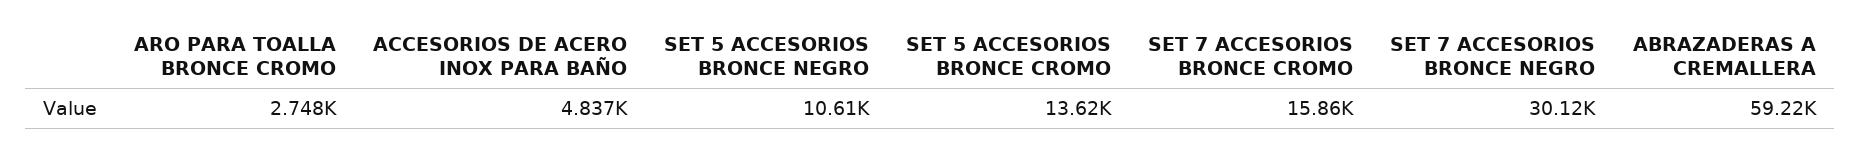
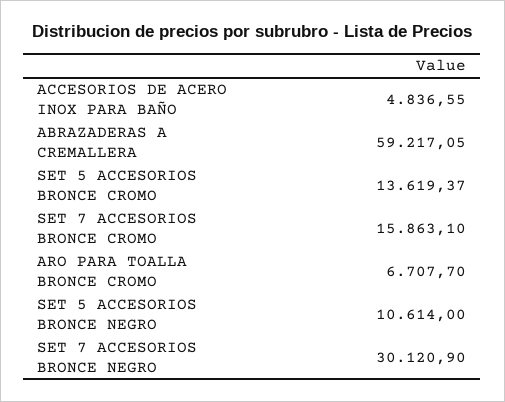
  {
-   "ARO PARA TOALLA BRONCE CROMO": 2748,
+   "ARO PARA TOALLA BRONCE CROMO": 6707.7,
    "ACCESORIOS DE ACERO INOX PARA BAÑO": 4836.55,
    "SET 5 ACCESORIOS BRONCE NEGRO": 10614,
    "SET 5 ACCESORIOS BRONCE CROMO": 13619.37,
    "SET 7 ACCESORIOS BRONCE CROMO": 15863.1,
    "SET 7 ACCESORIOS BRONCE NEGRO": 30120.9,
    "ABRAZADERAS A CREMALLERA": 59217.05
  }

